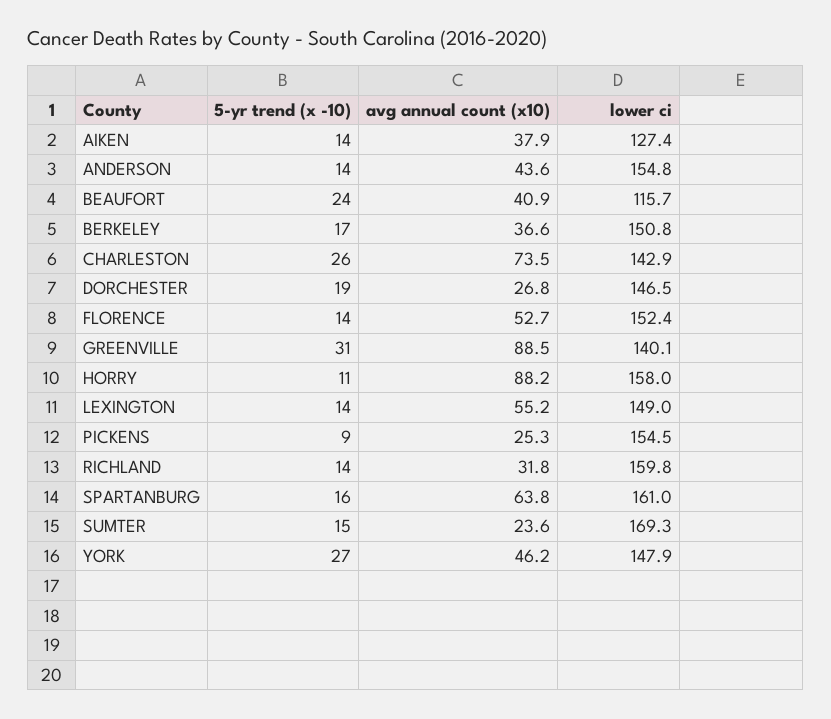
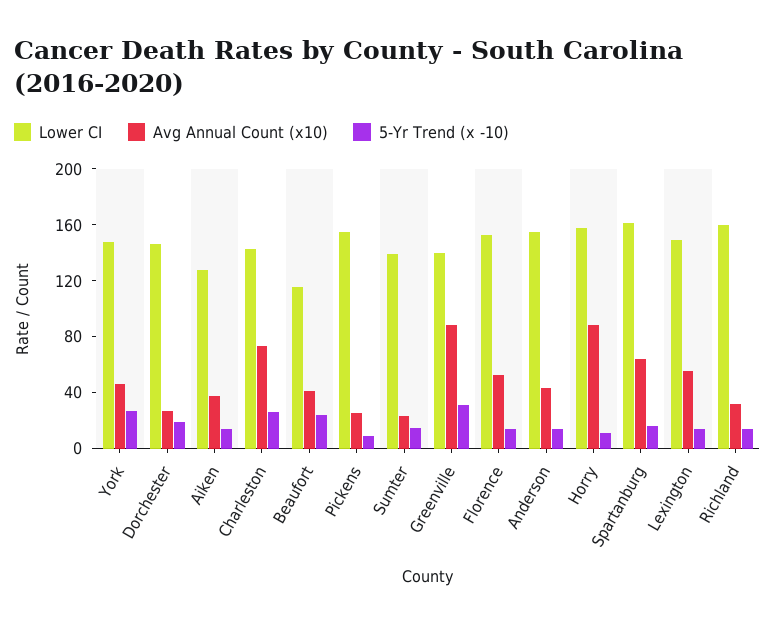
  {
    "5-yr trend (x -10)": {
      "AIKEN": 14,
      "ANDERSON": 14,
      "BEAUFORT": 24,
-     "BERKELEY": 17,
      "CHARLESTON": 26,
      "DORCHESTER": 19,
      "FLORENCE": 14,
      "GREENVILLE": 31,
      "HORRY": 11,
      "LEXINGTON": 14,
      "PICKENS": 9,
      "RICHLAND": 14,
      "SPARTANBURG": 16,
      "SUMTER": 15,
      "YORK": 27
    },
    "avg annual count (x10)": {
      "AIKEN": 37.9,
      "ANDERSON": 43.6,
      "BEAUFORT": 40.9,
-     "BERKELEY": 36.6,
      "CHARLESTON": 73.5,
      "DORCHESTER": 26.8,
      "FLORENCE": 52.7,
      "GREENVILLE": 88.5,
      "HORRY": 88.2,
      "LEXINGTON": 55.2,
      "PICKENS": 25.3,
      "RICHLAND": 31.8,
      "SPARTANBURG": 63.8,
      "SUMTER": 23.6,
      "YORK": 46.2
    },
    "lower ci": {
      "AIKEN": 127.4,
      "ANDERSON": 154.8,
      "BEAUFORT": 115.7,
-     "BERKELEY": 150.8,
      "CHARLESTON": 142.9,
      "DORCHESTER": 146.5,
      "FLORENCE": 152.4,
      "GREENVILLE": 140.1,
      "HORRY": 158,
      "LEXINGTON": 149,
      "PICKENS": 154.5,
      "RICHLAND": 159.8,
      "SPARTANBURG": 161,
-     "SUMTER": 169.3,
+     "SUMTER": 140,
      "YORK": 147.9
    }
  }

